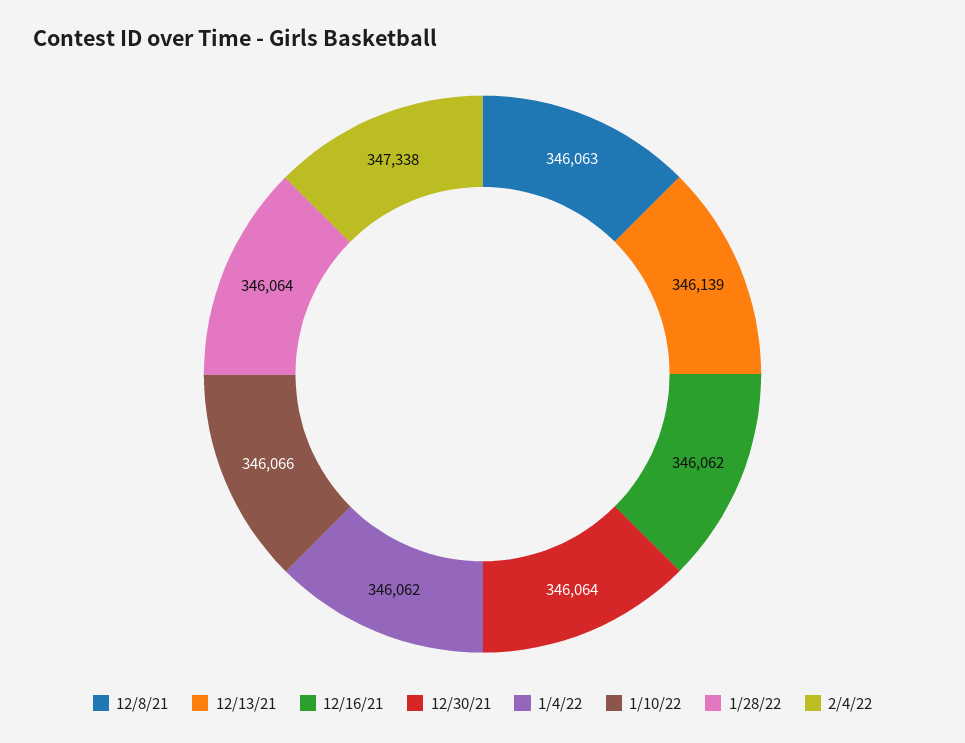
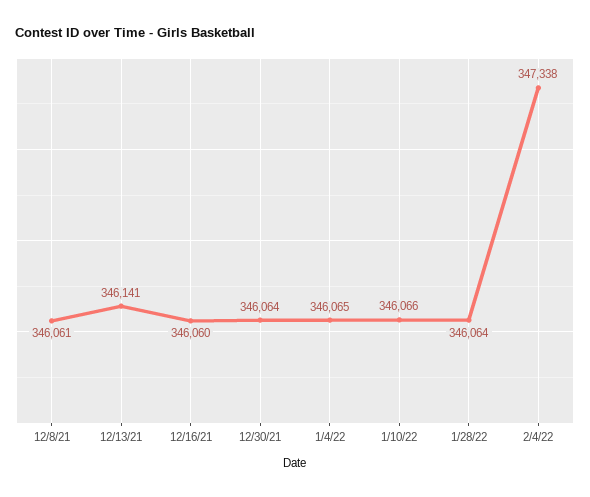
  {
-   "12/8/21": 346063,
+   "12/8/21": 346061,
-   "12/13/21": 346139,
+   "12/13/21": 346141,
-   "12/16/21": 346062,
+   "12/16/21": 346060,
    "12/30/21": 346064,
-   "1/4/22": 346062,
+   "1/4/22": 346065,
    "1/10/22": 346066,
    "1/28/22": 346064,
    "2/4/22": 347338
  }

